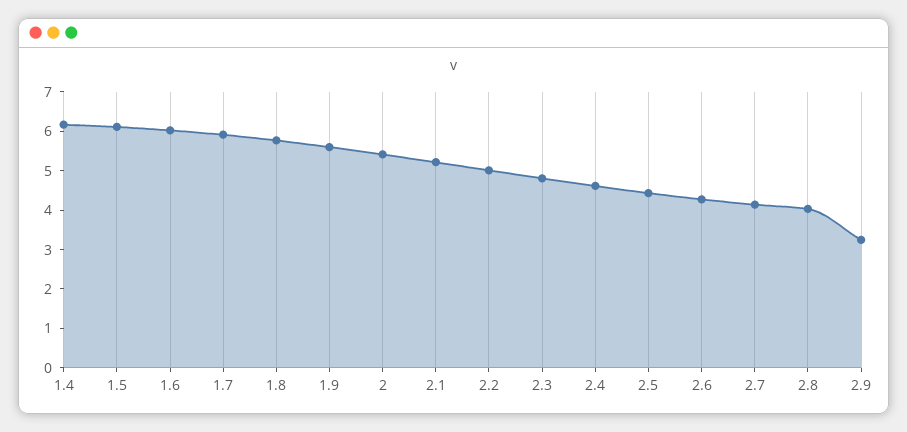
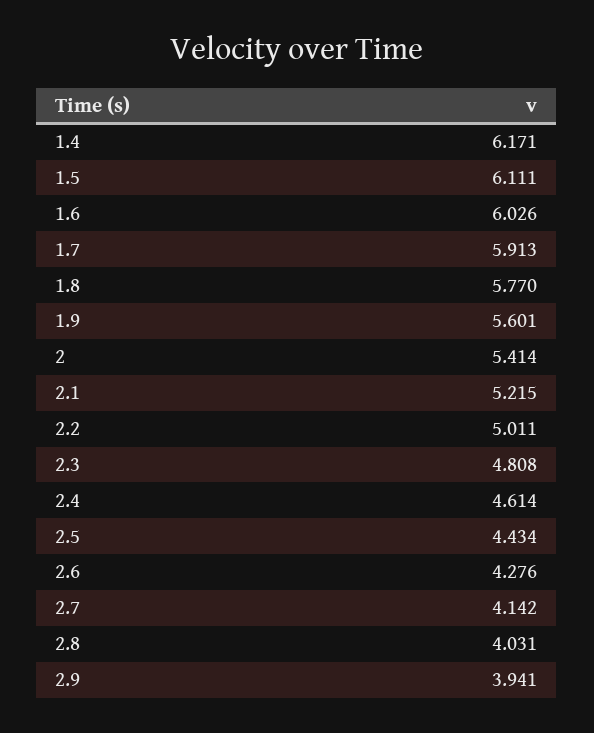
  {
    "1.4": 6.171,
    "1.5": 6.111,
    "1.6": 6.026,
    "1.7": 5.913,
    "1.8": 5.77,
    "1.9": 5.601,
    "2": 5.414,
    "2.1": 5.215,
    "2.2": 5.011,
    "2.3": 4.808,
    "2.4": 4.614,
    "2.5": 4.434,
    "2.6": 4.276,
    "2.7": 4.142,
    "2.8": 4.031,
-   "2.9": 3.25
+   "2.9": 3.941
  }

